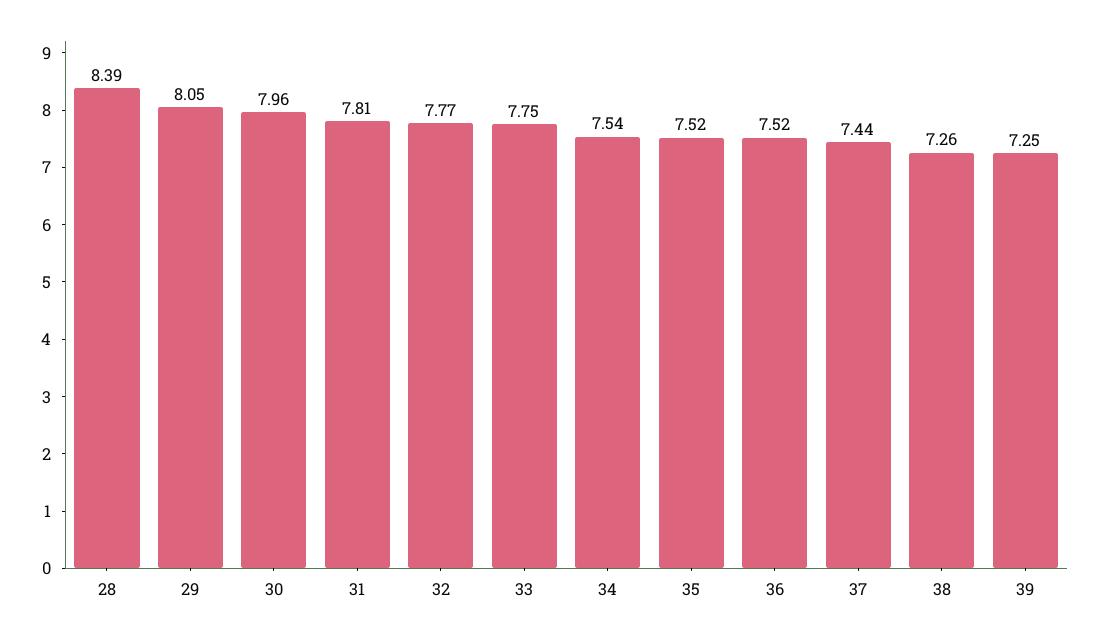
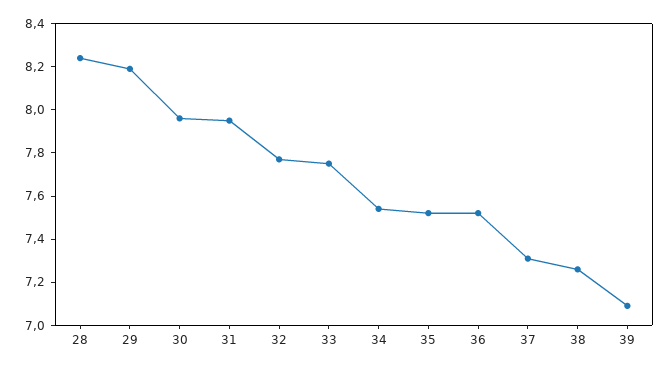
  {
-   "28": 8.39,
+   "28": 8.25,
-   "29": 8.05,
+   "29": 8.2,
    "30": 7.96,
-   "31": 7.81,
+   "31": 7.95,
    "32": 7.77,
    "33": 7.75,
    "34": 7.54,
    "35": 7.52,
    "36": 7.52,
-   "37": 7.44,
+   "37": 7.3,
    "38": 7.26,
-   "39": 7.25
+   "39": 7.1
  }

